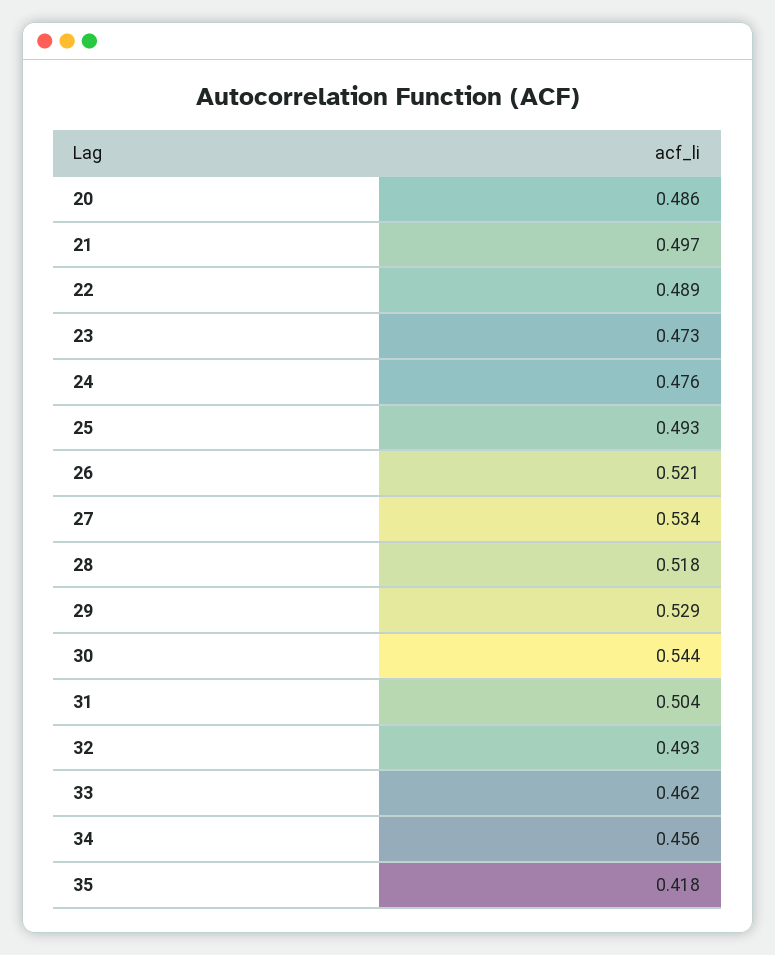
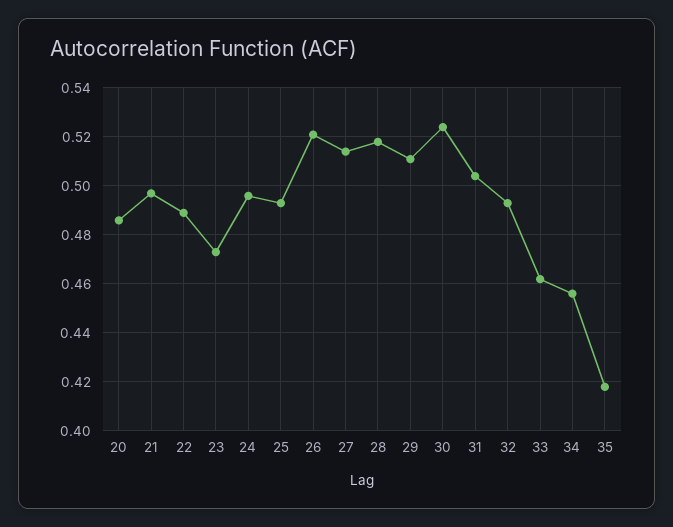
  {
    "20": 0.486,
    "21": 0.497,
    "22": 0.489,
    "23": 0.473,
-   "24": 0.476,
+   "24": 0.495,
    "25": 0.493,
    "26": 0.521,
-   "27": 0.534,
+   "27": 0.515,
    "28": 0.518,
-   "29": 0.529,
+   "29": 0.51,
-   "30": 0.544,
+   "30": 0.525,
    "31": 0.504,
    "32": 0.493,
    "33": 0.462,
    "34": 0.456,
    "35": 0.418
  }

